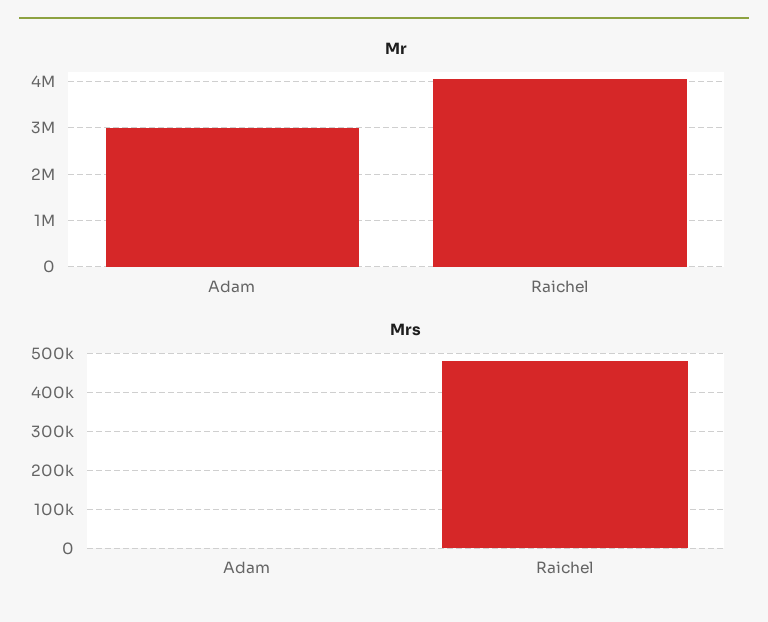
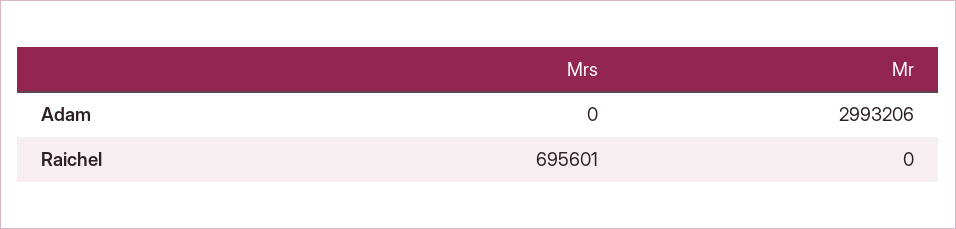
  {
    "Mr": {
      "Adam": 2993206,
-     "Raichel": 4000000
+     "Raichel": 0
    },
    "Mrs": {
      "Adam": 0,
-     "Raichel": 480000
+     "Raichel": 695601
    }
  }

